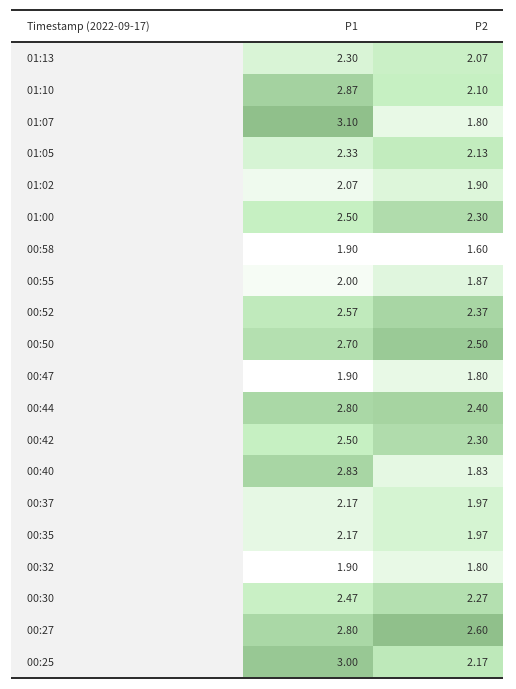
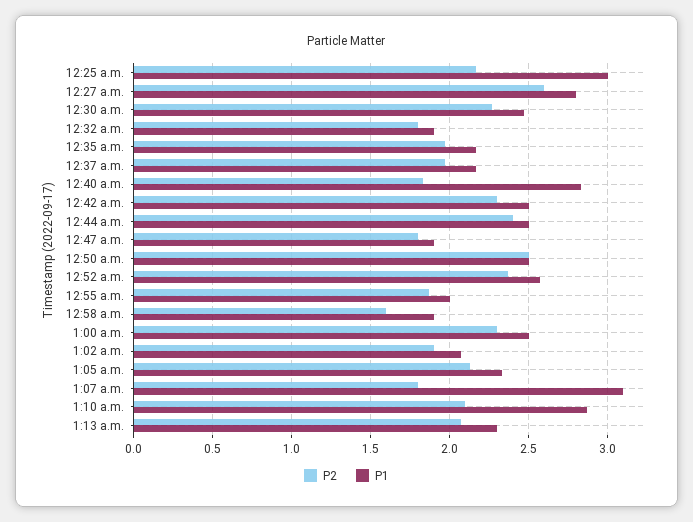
  {
    "P1": {
      "01:13": 2.3,
      "01:10": 2.87,
      "01:07": 3.1,
      "01:05": 2.33,
      "01:02": 2.07,
      "01:00": 2.5,
      "00:58": 1.9,
      "00:55": 2,
      "00:52": 2.57,
-     "00:50": 2.7,
+     "00:50": 2.5,
      "00:47": 1.9,
-     "00:44": 2.8,
+     "00:44": 2.5,
      "00:42": 2.5,
      "00:40": 2.83,
      "00:37": 2.17,
      "00:35": 2.17,
      "00:32": 1.9,
      "00:30": 2.47,
      "00:27": 2.8,
      "00:25": 3
    },
    "P2": {
      "01:13": 2.07,
      "01:10": 2.1,
      "01:07": 1.8,
      "01:05": 2.13,
      "01:02": 1.9,
      "01:00": 2.3,
      "00:58": 1.6,
      "00:55": 1.87,
      "00:52": 2.37,
      "00:50": 2.5,
      "00:47": 1.8,
      "00:44": 2.4,
      "00:42": 2.3,
      "00:40": 1.83,
      "00:37": 1.97,
      "00:35": 1.97,
      "00:32": 1.8,
      "00:30": 2.27,
      "00:27": 2.6,
      "00:25": 2.17
    }
  }

